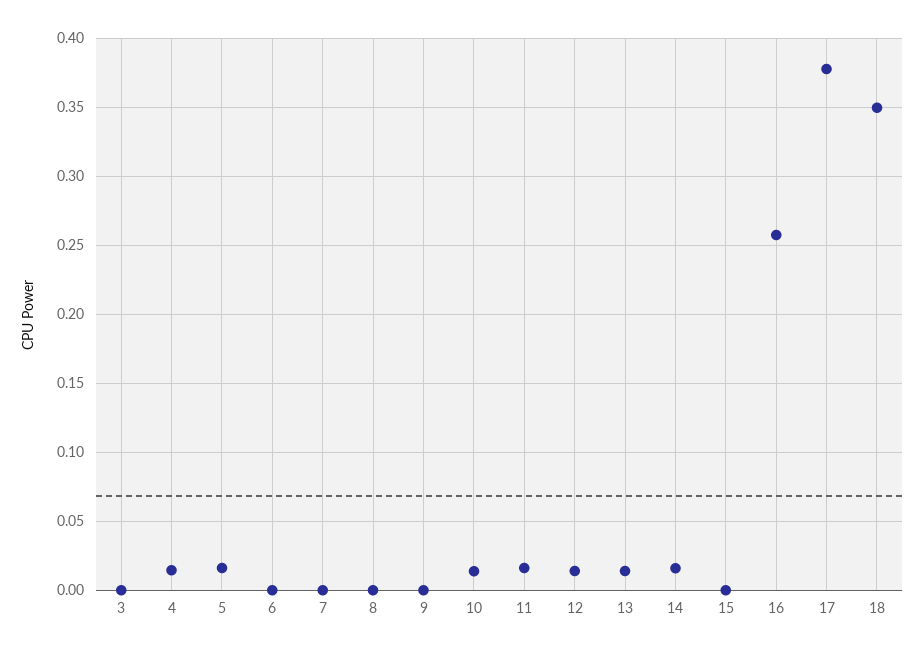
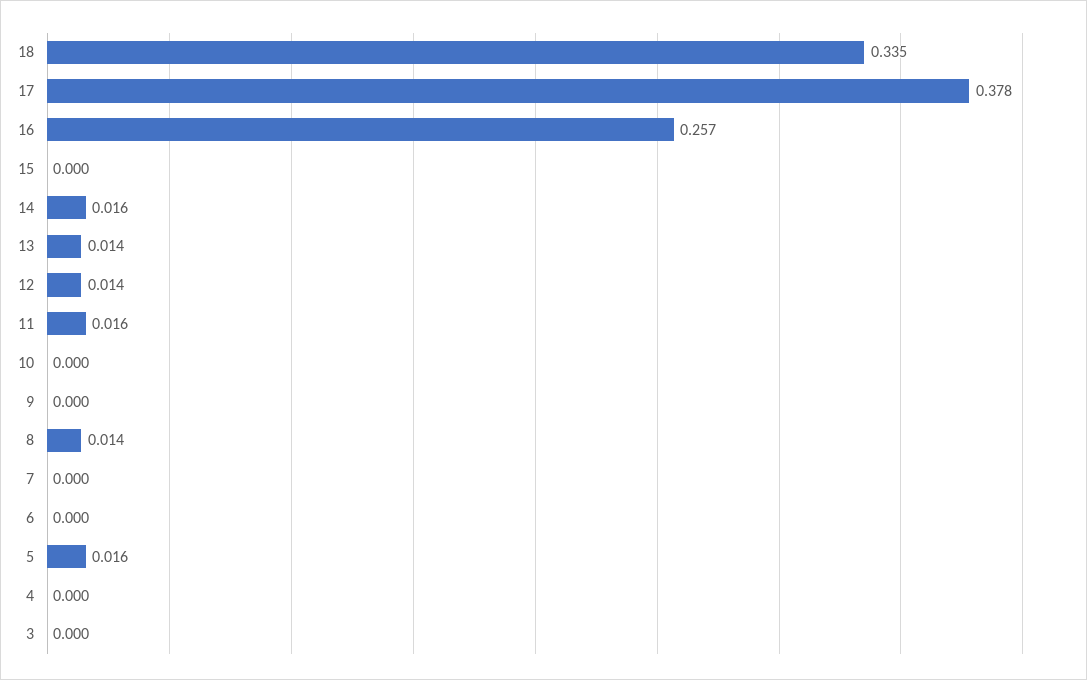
  {
    "3": 0,
-   "4": 0.015,
+   "4": 0,
    "5": 0.016,
    "6": 0,
    "7": 0,
-   "8": 0,
+   "8": 0.014,
    "9": 0,
-   "10": 0.015,
+   "10": 0,
    "11": 0.016,
    "12": 0.014,
    "13": 0.014,
    "14": 0.016,
    "15": 0,
    "16": 0.257,
    "17": 0.378,
-   "18": 0.35
+   "18": 0.335
  }

